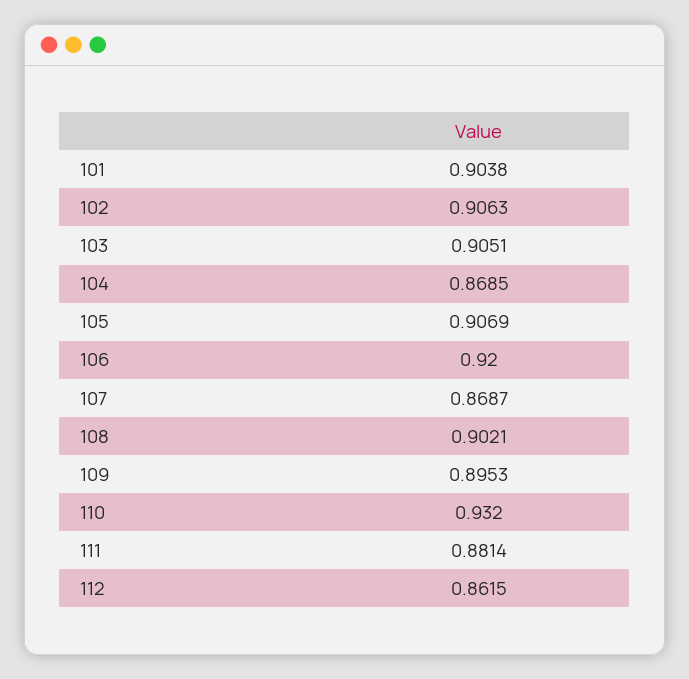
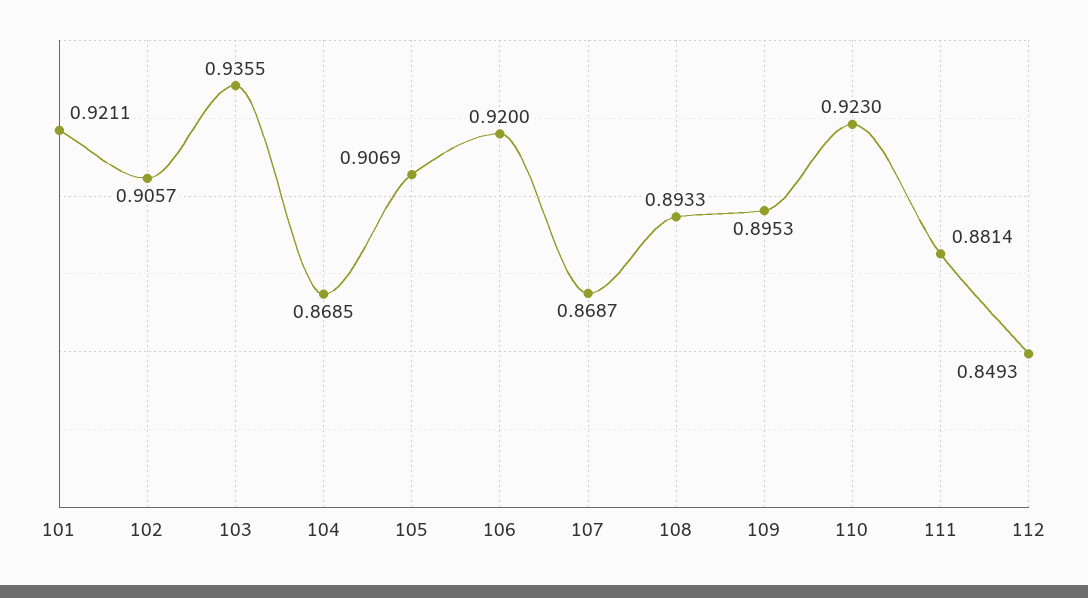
  {
-   "101": 0.9038,
+   "101": 0.9211,
-   "102": 0.9063,
+   "102": 0.9057,
-   "103": 0.9051,
+   "103": 0.9355,
    "104": 0.8685,
    "105": 0.9069,
    "106": 0.92,
    "107": 0.8687,
-   "108": 0.9021,
+   "108": 0.8933,
    "109": 0.8953,
-   "110": 0.932,
+   "110": 0.923,
    "111": 0.8814,
-   "112": 0.8615
+   "112": 0.8493
  }

